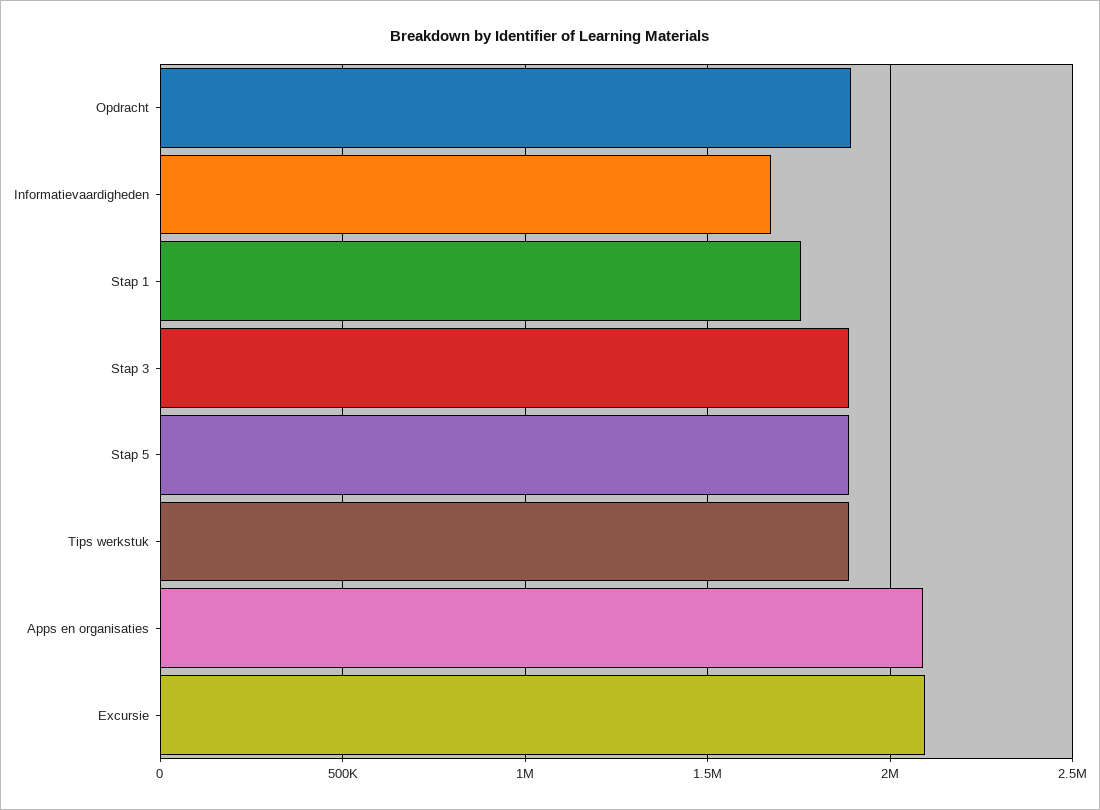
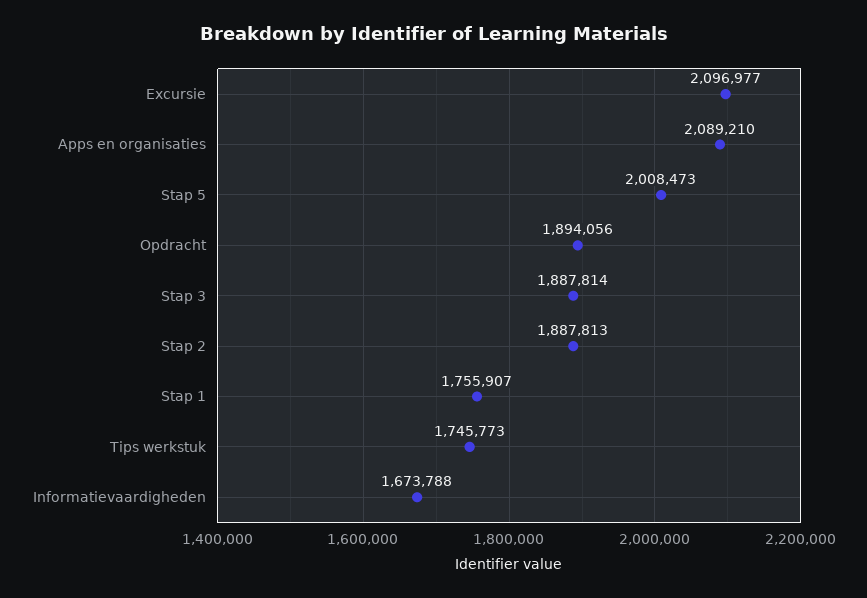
  {
    "Opdracht": 1894056,
    "Informatievaardigheden": 1673788,
    "Stap 1": 1755907,
    "Stap 3": 1887814,
-   "Stap 5": 1900000,
+   "Stap 5": 2008473,
-   "Tips werkstuk": 1900000,
+   "Tips werkstuk": 1745773,
    "Apps en organisaties": 2089210,
-   "Excursie": 2096977
+   "Excursie": 2096977,
+   "Stap 2": 1887813
  }

